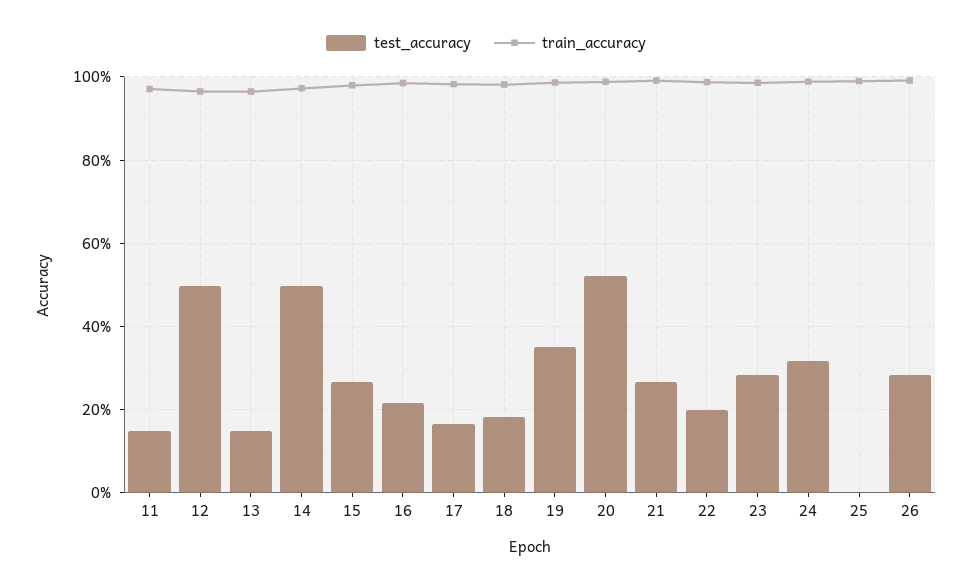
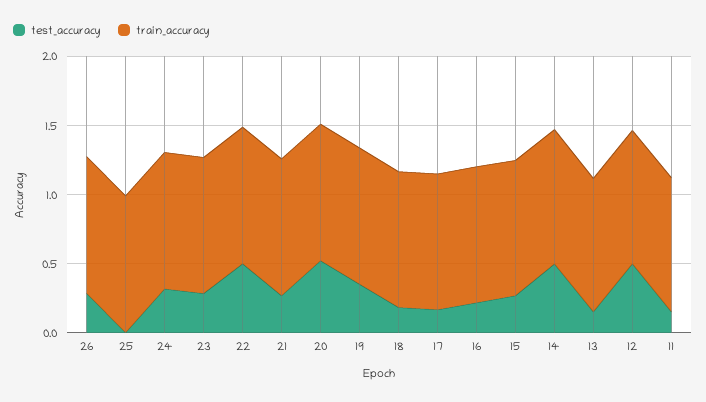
  {
    "test_accuracy": {
      "11": 0.16,
      "12": 0.5,
      "13": 0.16,
      "14": 0.5,
      "15": 0.26,
      "16": 0.22,
      "17": 0.16,
      "18": 0.18,
      "19": 0.36,
      "20": 0.52,
      "21": 0.26,
-     "22": 0.2,
+     "22": 0.5,
      "23": 0.28,
      "24": 0.32,
      "25": 0,
      "26": 0.28
    },
    "train_accuracy": {
      "11": 0.98,
      "12": 0.96,
      "13": 0.96,
      "14": 0.98,
      "15": 0.98,
      "16": 0.98,
      "17": 0.98,
      "18": 0.98,
      "19": 0.98,
      "20": 0.98,
      "21": 1,
      "22": 0.98,
      "23": 0.98,
      "24": 0.98,
      "25": 1,
      "26": 1
    }
  }

